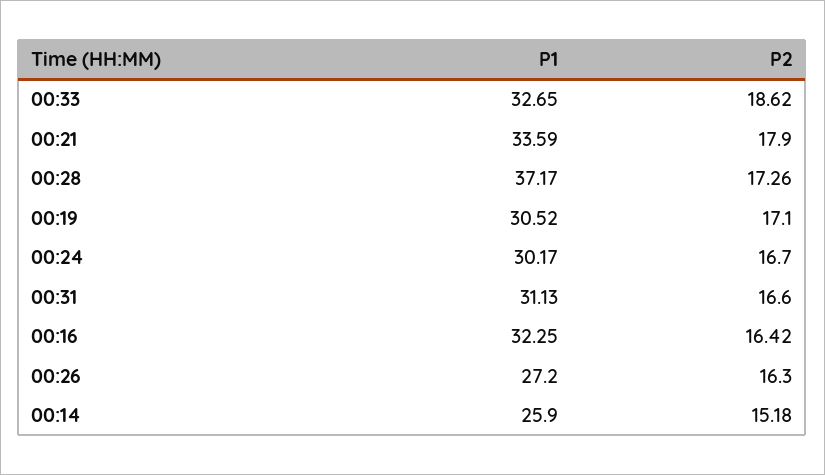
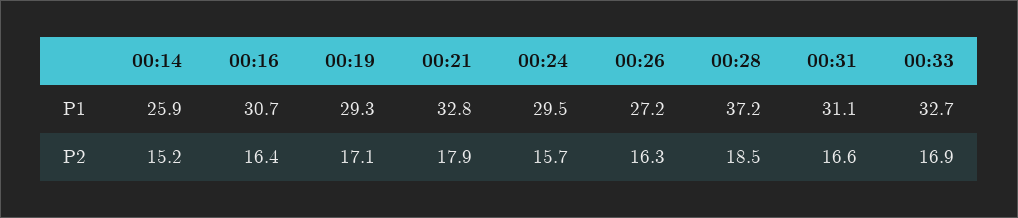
  {
    "P1": {
      "00:33": 32.65,
-     "00:21": 33.59,
+     "00:21": 32.8,
      "00:28": 37.17,
-     "00:19": 30.52,
+     "00:19": 29.3,
-     "00:24": 30.17,
+     "00:24": 29.5,
      "00:31": 31.13,
-     "00:16": 32.25,
+     "00:16": 30.7,
      "00:26": 27.2,
      "00:14": 25.9
    },
    "P2": {
-     "00:33": 18.62,
+     "00:33": 16.9,
      "00:21": 17.9,
-     "00:28": 17.26,
+     "00:28": 18.5,
      "00:19": 17.1,
-     "00:24": 16.7,
+     "00:24": 15.7,
      "00:31": 16.6,
      "00:16": 16.42,
      "00:26": 16.3,
      "00:14": 15.18
    }
  }

